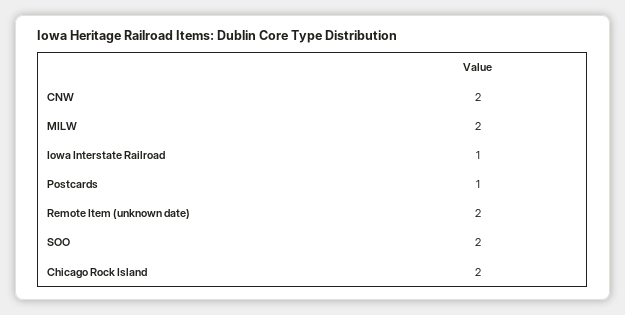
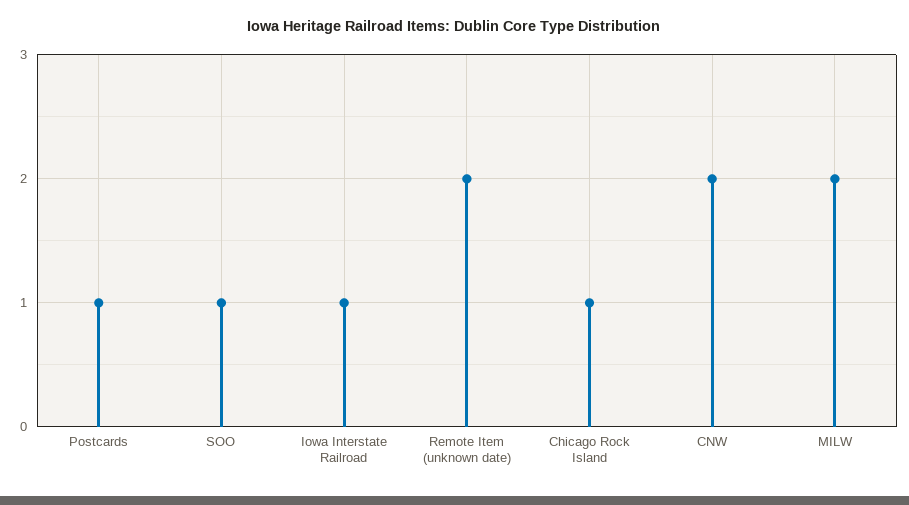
  {
    "CNW": 2,
    "MILW": 2,
    "Iowa Interstate Railroad": 1,
    "Postcards": 1,
    "Remote Item (unknown date)": 2,
-   "SOO": 2,
+   "SOO": 1,
-   "Chicago Rock Island": 2
+   "Chicago Rock Island": 1
  }

